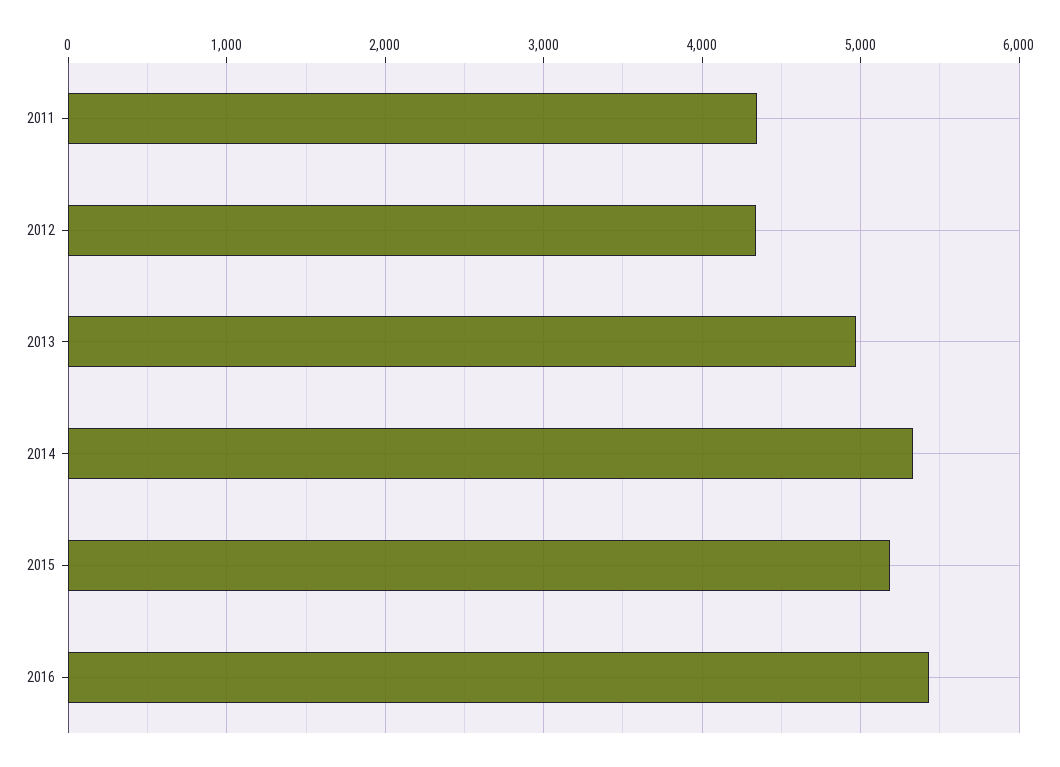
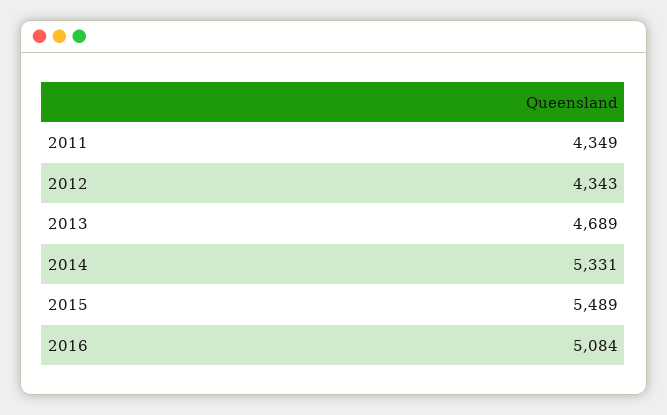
  {
    "2011": 4349,
    "2012": 4343,
-   "2013": 5000,
+   "2013": 4689,
    "2014": 5331,
-   "2015": 5200,
+   "2015": 5489,
-   "2016": 5400
+   "2016": 5084
  }

